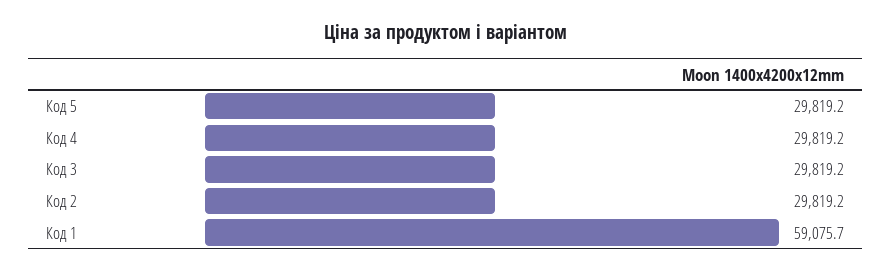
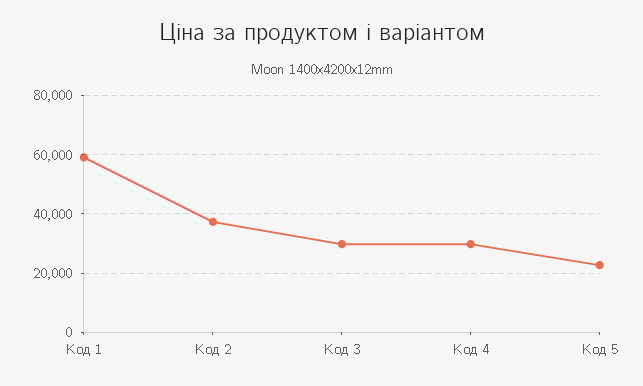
  {
-   "Код 5": 29819.2,
+   "Код 5": 22500,
    "Код 4": 29819.2,
    "Код 3": 29819.2,
-   "Код 2": 29819.2,
+   "Код 2": 37500,
    "Код 1": 59075.7
  }

